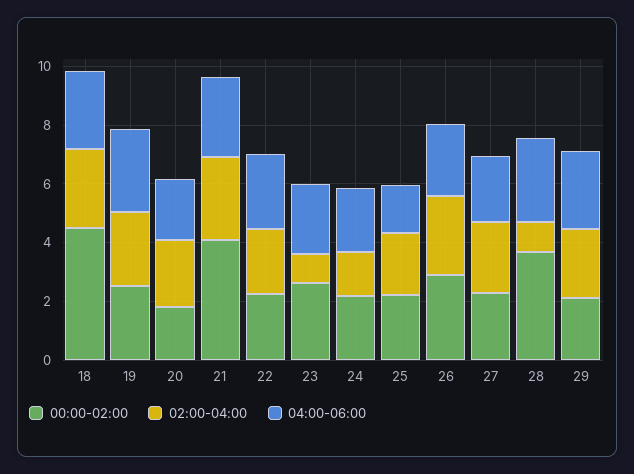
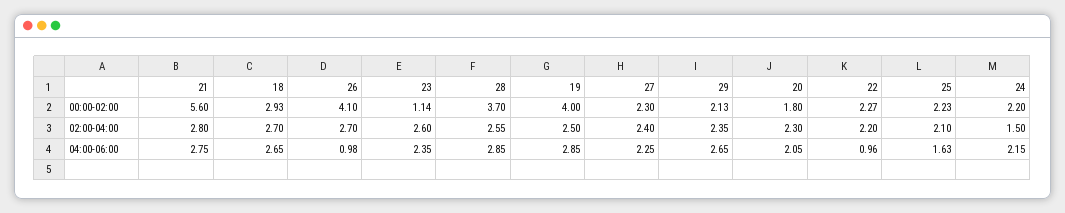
  {
    "00:00-02:00": {
-     "18": 4.5,
+     "18": 2.93,
-     "19": 2.5,
+     "19": 4,
      "20": 1.8,
-     "21": 4,
+     "21": 5.6,
      "22": 2.27,
-     "23": 2.5,
+     "23": 1.14,
      "24": 2.2,
      "25": 2.23,
-     "26": 3,
+     "26": 4.1,
      "27": 2.3,
      "28": 3.7,
      "29": 2.13
    },
    "02:00-04:00": {
      "18": 2.7,
      "19": 2.5,
      "20": 2.3,
      "21": 2.8,
      "22": 2.2,
-     "23": 1,
+     "23": 2.6,
      "24": 1.5,
      "25": 2.1,
      "26": 2.7,
      "27": 2.4,
-     "28": 1,
+     "28": 2.55,
      "29": 2.35
    },
    "04:00-06:00": {
      "18": 2.65,
      "19": 2.85,
      "20": 2.05,
      "21": 2.75,
-     "22": 2.5,
+     "22": 0.96,
      "23": 2.35,
      "24": 2.15,
      "25": 1.63,
-     "26": 2.5,
+     "26": 0.98,
      "27": 2.25,
      "28": 2.85,
      "29": 2.65
    }
  }

